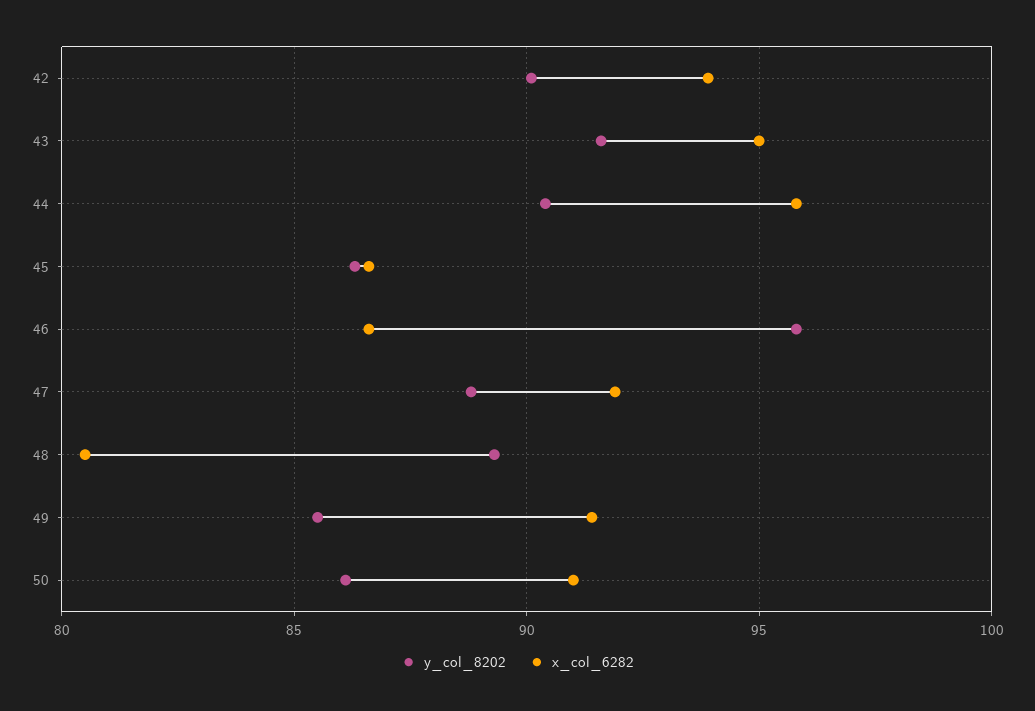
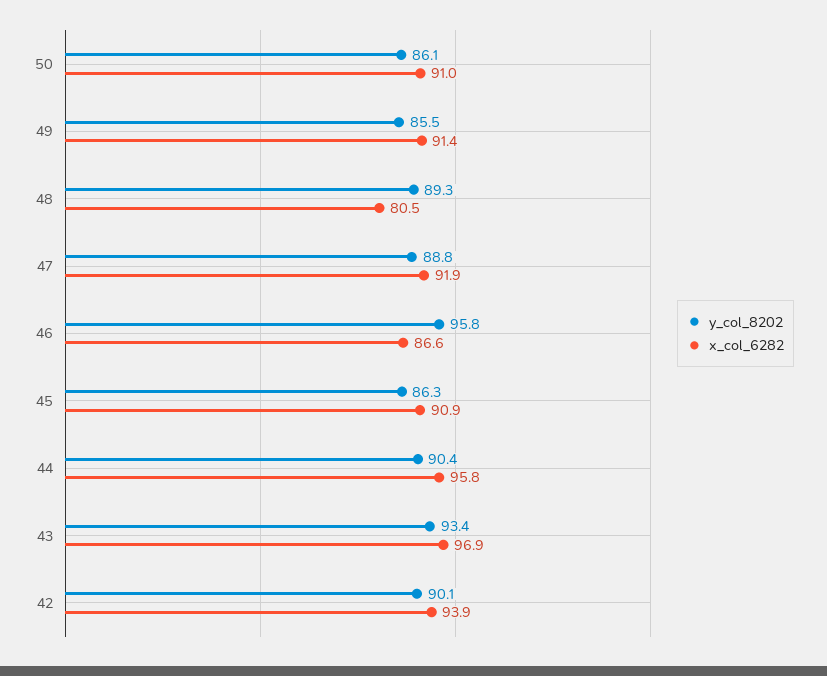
  {
    "y_col_8202": {
      "42": 90.1,
-     "43": 91.5,
+     "43": 93.4,
      "44": 90.4,
      "45": 86.3,
      "46": 95.8,
      "47": 88.8,
      "48": 89.3,
      "49": 85.5,
      "50": 86.1
    },
    "x_col_6282": {
      "42": 93.9,
-     "43": 95,
+     "43": 96.9,
      "44": 95.8,
-     "45": 86.5,
+     "45": 90.9,
      "46": 86.6,
      "47": 91.9,
      "48": 80.5,
      "49": 91.4,
      "50": 91
    }
  }

